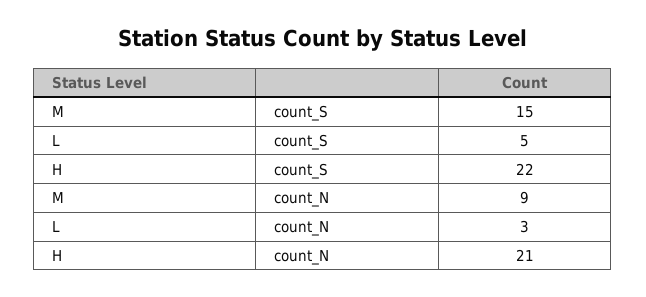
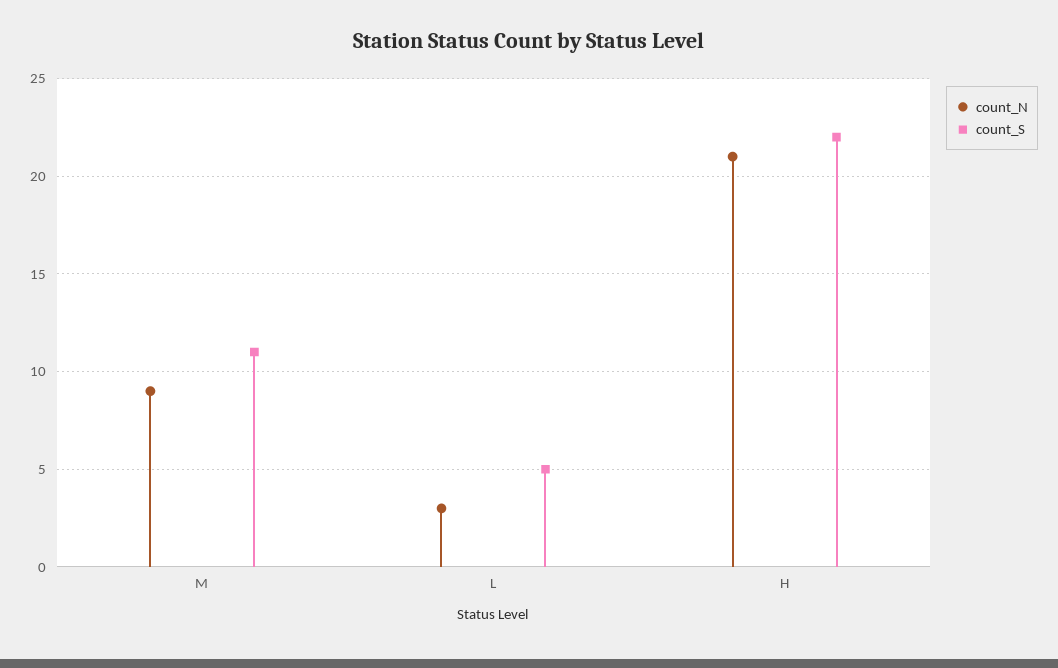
  {
    "count_S": {
-     "M": 15,
+     "M": 11,
      "L": 5,
      "H": 22
    },
    "count_N": {
      "M": 9,
      "L": 3,
      "H": 21
    }
  }

